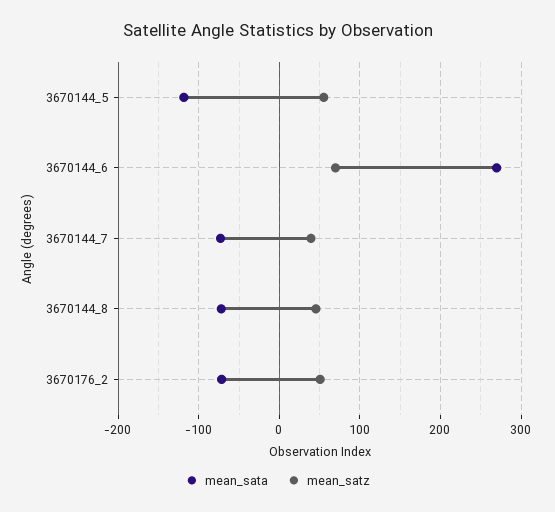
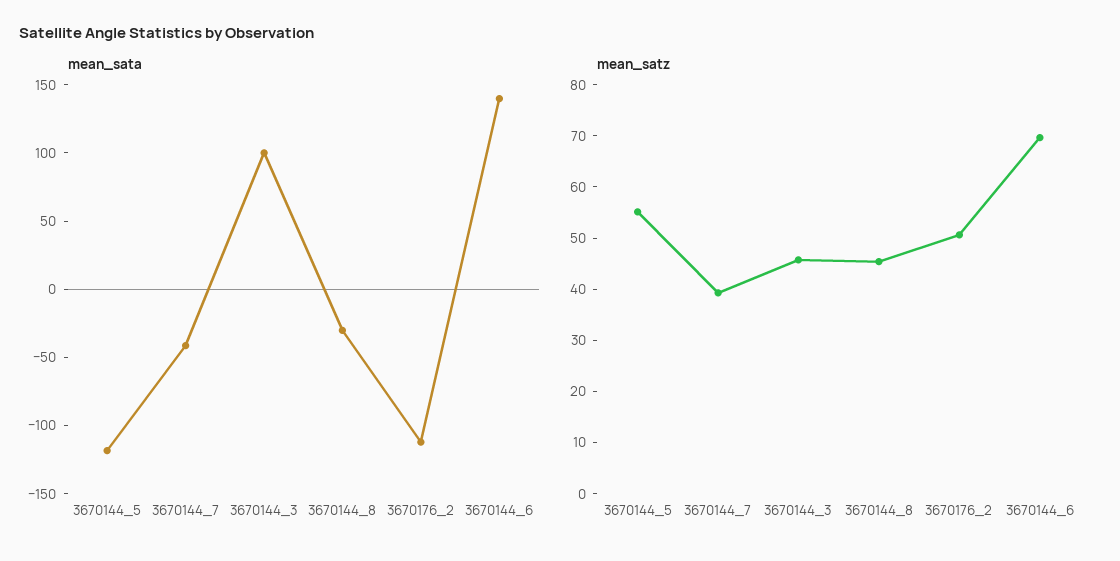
  {
    "mean_sata": {
      "3670144_5": -120,
-     "3670144_6": 270,
+     "3670144_6": 140,
-     "3670144_7": -70,
+     "3670144_7": -40,
-     "3670144_8": -70,
+     "3670144_8": -30,
-     "3670176_2": -70
+     "3670176_2": -110,
+     "3670144_3": 100
    },
    "mean_satz": {
      "3670144_5": 56,
      "3670144_6": 70,
      "3670144_7": 40,
      "3670144_8": 46,
-     "3670176_2": 50
+     "3670176_2": 50,
+     "3670144_3": 46
    }
  }

